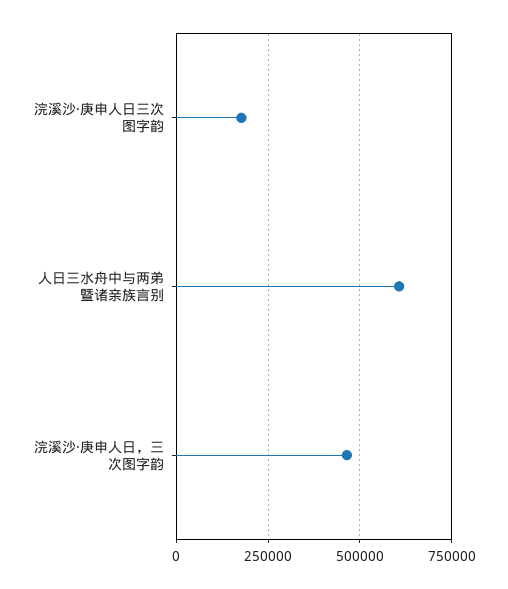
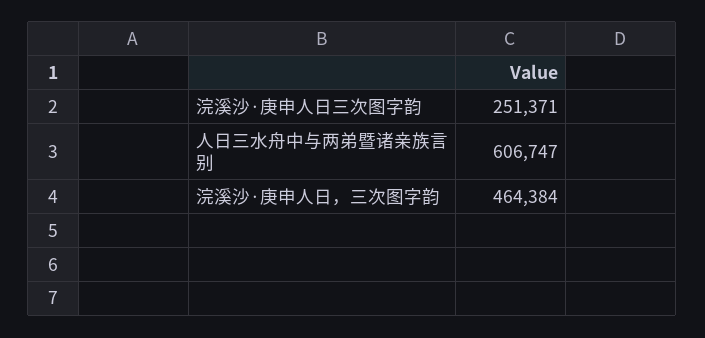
  {
-   "浣溪沙·庚申人日三次图字韵": 175000,
+   "浣溪沙·庚申人日三次图字韵": 251371,
    "人日三水舟中与两弟暨诸亲族言别": 606747,
    "浣溪沙·庚申人日，三次图字韵": 464384
  }

